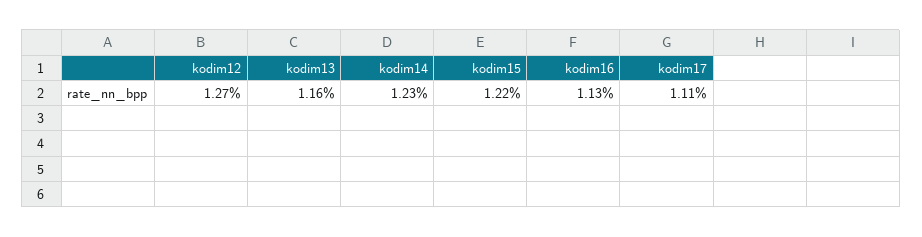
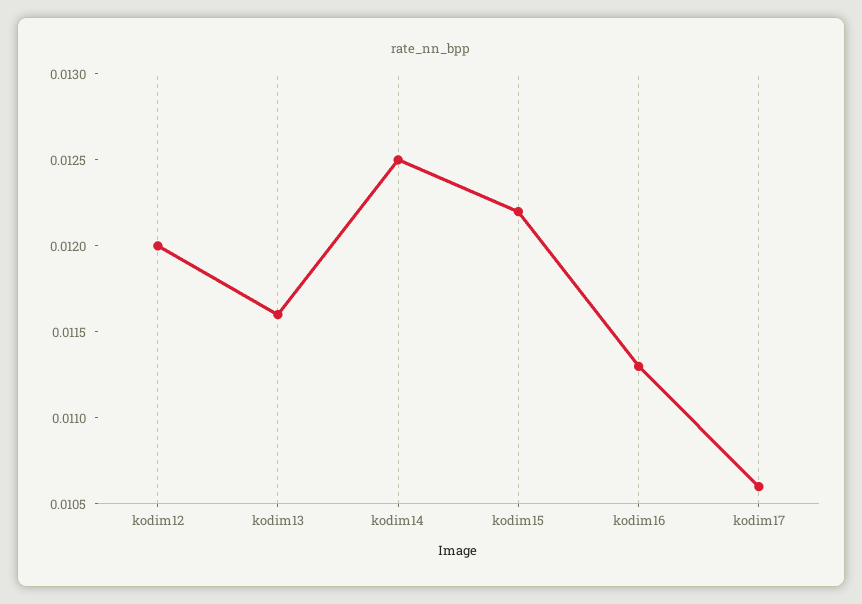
  {
-   "kodim12": 0.0127,
+   "kodim12": 0.012,
    "kodim13": 0.0116,
-   "kodim14": 0.0123,
+   "kodim14": 0.0125,
    "kodim15": 0.0122,
    "kodim16": 0.0113,
-   "kodim17": 0.0111
+   "kodim17": 0.0106
  }

